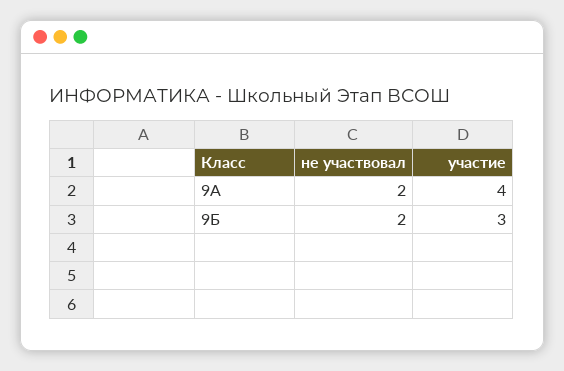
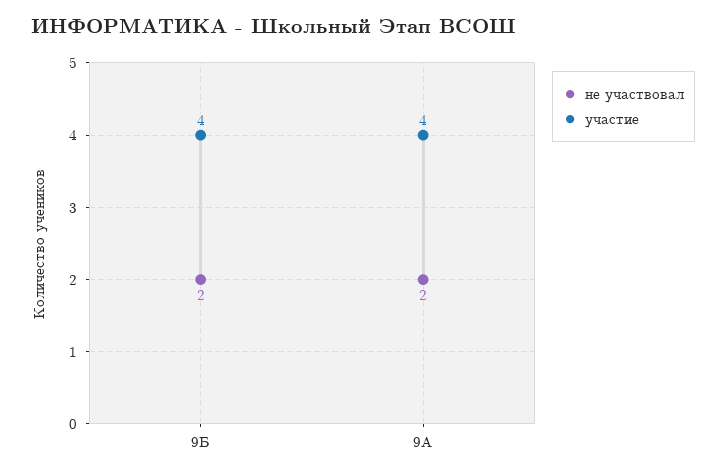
  {
    "не участвовал": {
      "9А": 2,
      "9Б": 2
    },
    "участие": {
      "9А": 4,
-     "9Б": 3
+     "9Б": 4
    }
  }

